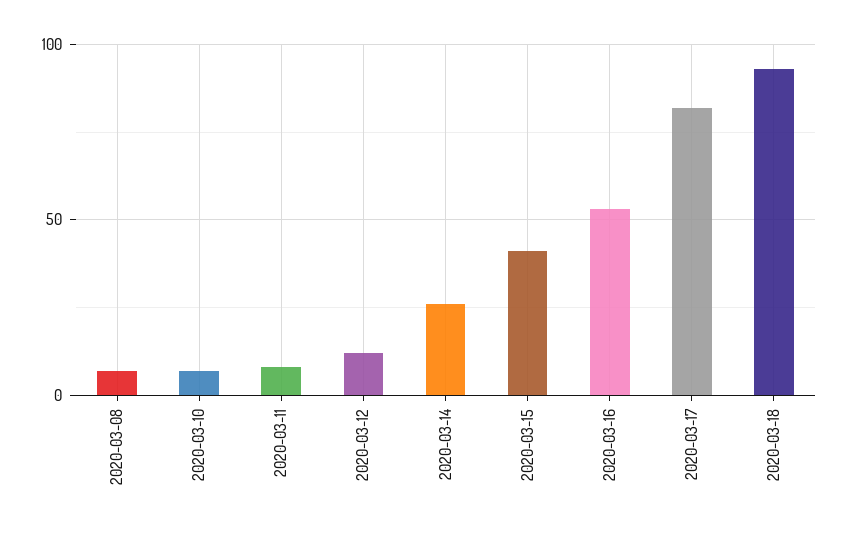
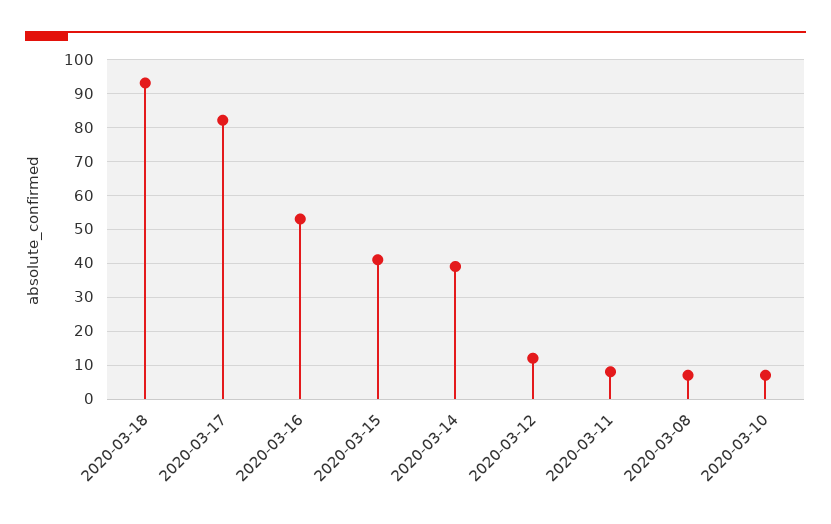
  {
    "2020-03-08": 5,
    "2020-03-10": 5,
    "2020-03-11": 10,
    "2020-03-12": 10,
-   "2020-03-14": 25,
+   "2020-03-14": 40,
    "2020-03-15": 40,
    "2020-03-16": 55,
    "2020-03-17": 80,
    "2020-03-18": 95
  }

